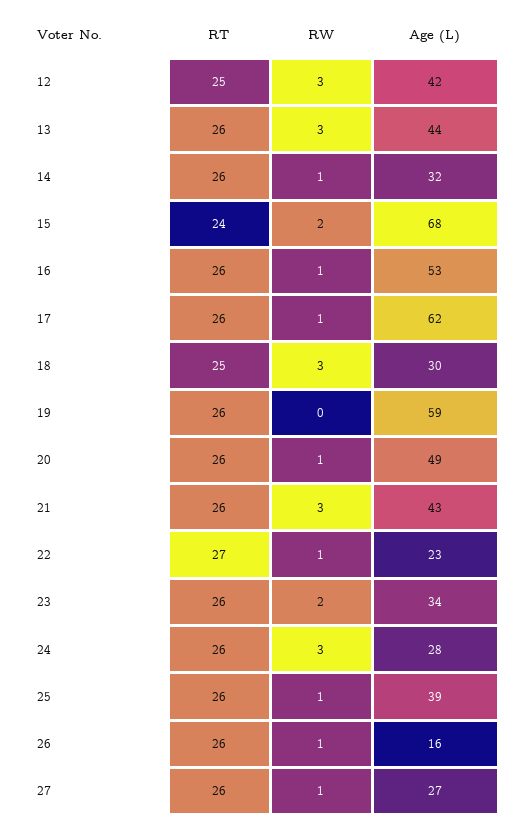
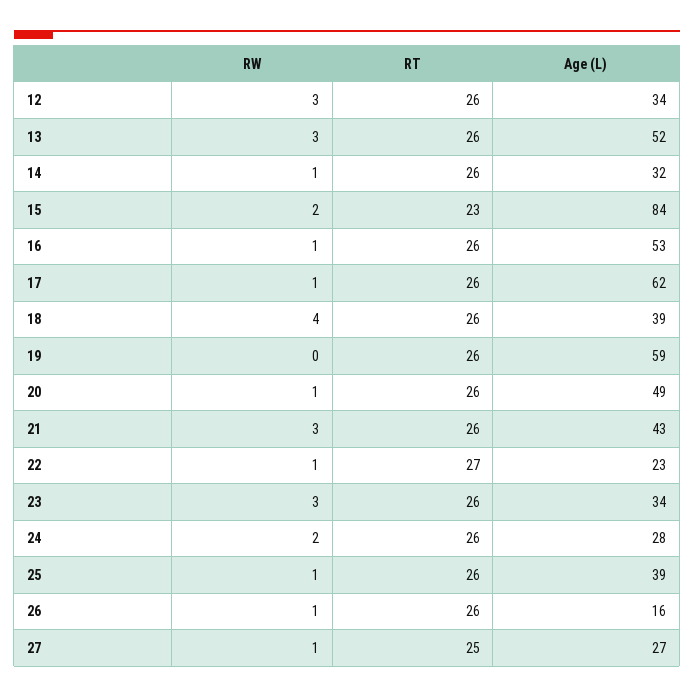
  {
    "RT": {
-     "12": 25,
+     "12": 26,
      "13": 26,
      "14": 26,
-     "15": 24,
+     "15": 23,
      "16": 26,
      "17": 26,
-     "18": 25,
+     "18": 26,
      "19": 26,
      "20": 26,
      "21": 26,
      "22": 27,
      "23": 26,
      "24": 26,
      "25": 26,
      "26": 26,
-     "27": 26
+     "27": 25
    },
    "RW": {
      "12": 3,
      "13": 3,
      "14": 1,
      "15": 2,
      "16": 1,
      "17": 1,
-     "18": 3,
+     "18": 4,
      "19": 0,
      "20": 1,
      "21": 3,
      "22": 1,
-     "23": 2,
+     "23": 3,
-     "24": 3,
+     "24": 2,
      "25": 1,
      "26": 1,
      "27": 1
    },
    "Age (L)": {
-     "12": 42,
+     "12": 34,
-     "13": 44,
+     "13": 52,
      "14": 32,
-     "15": 68,
+     "15": 84,
      "16": 53,
      "17": 62,
-     "18": 30,
+     "18": 39,
      "19": 59,
      "20": 49,
      "21": 43,
      "22": 23,
      "23": 34,
      "24": 28,
      "25": 39,
      "26": 16,
      "27": 27
    }
  }

